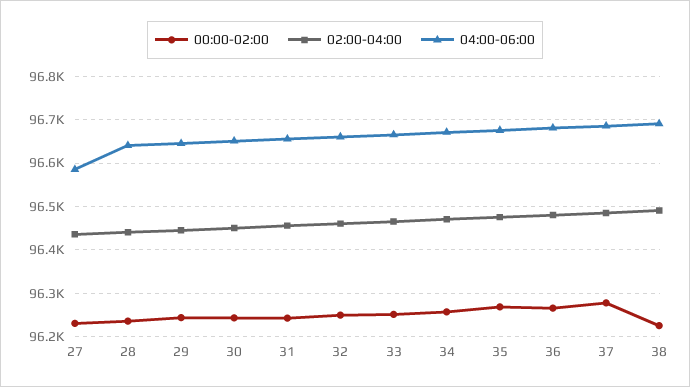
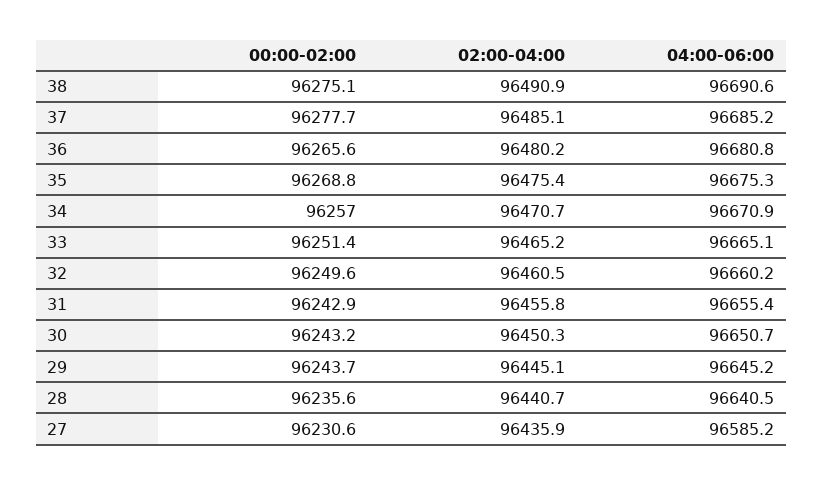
  {
    "00:00-02:00": {
      "27": 96230.6,
      "28": 96235.6,
      "29": 96243.7,
      "30": 96243.2,
      "31": 96242.9,
      "32": 96249.6,
      "33": 96251.4,
      "34": 96257,
      "35": 96268.8,
      "36": 96265.6,
      "37": 96277.7,
-     "38": 96220
+     "38": 96275.1
    },
    "02:00-04:00": {
      "27": 96435.9,
      "28": 96440.7,
      "29": 96445.1,
      "30": 96450.3,
      "31": 96455.8,
      "32": 96460.5,
      "33": 96465.2,
      "34": 96470.7,
      "35": 96475.4,
      "36": 96480.2,
      "37": 96485.1,
      "38": 96490.9
    },
    "04:00-06:00": {
      "27": 96585.2,
      "28": 96640.5,
      "29": 96645.2,
      "30": 96650.7,
      "31": 96655.4,
      "32": 96660.2,
      "33": 96665.1,
      "34": 96670.9,
      "35": 96675.3,
      "36": 96680.8,
      "37": 96685.2,
      "38": 96690.6
    }
  }

